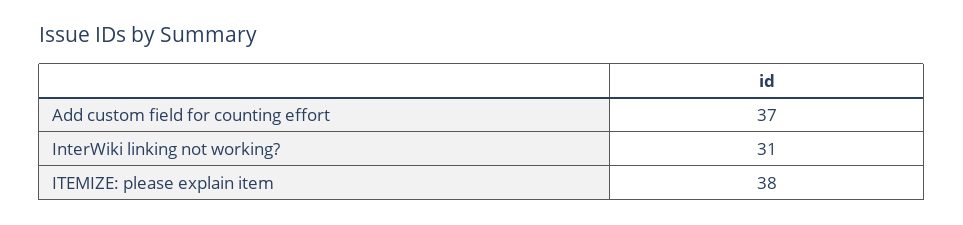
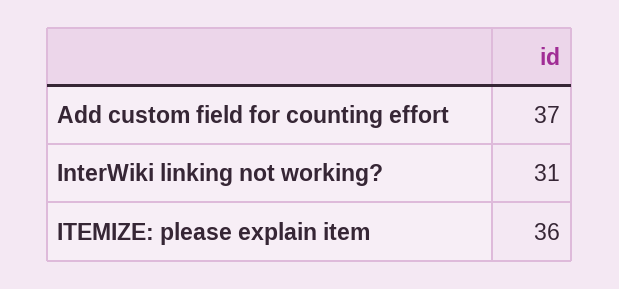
  {
    "Add custom field for counting effort": 37,
    "InterWiki linking not working?": 31,
-   "ITEMIZE: please explain item": 38
+   "ITEMIZE: please explain item": 36
  }

